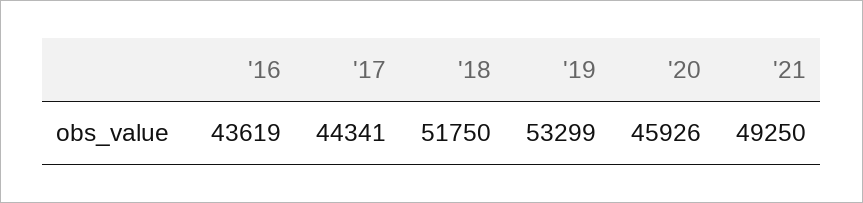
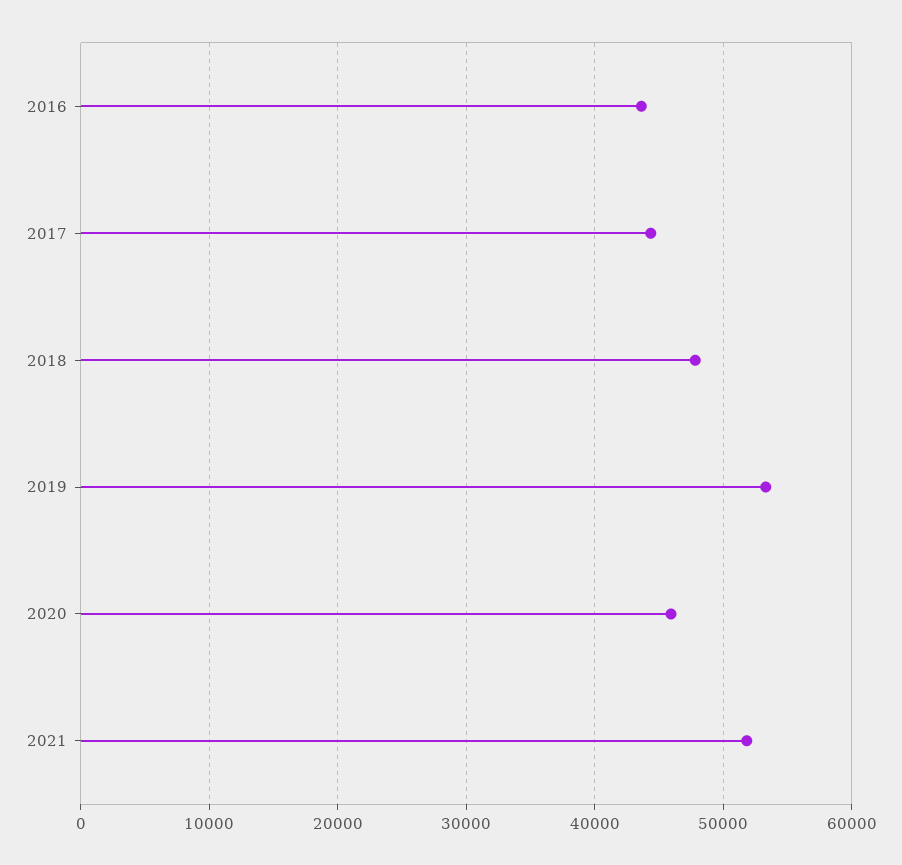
  {
    "'16": 43619,
    "'17": 44341,
-   "'18": 51750,
+   "'18": 48000,
    "'19": 53299,
    "'20": 45926,
-   "'21": 49250
+   "'21": 52000
  }

